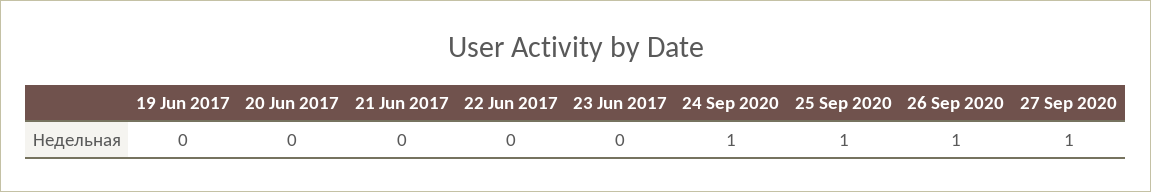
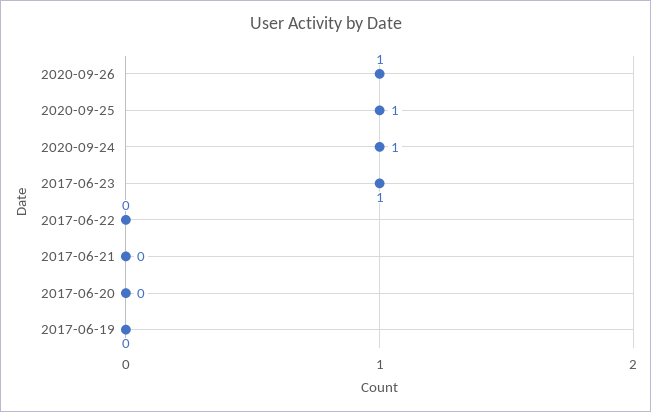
  {
    "19 Jun 2017": 0,
    "20 Jun 2017": 0,
    "21 Jun 2017": 0,
    "22 Jun 2017": 0,
-   "23 Jun 2017": 0,
+   "23 Jun 2017": 1,
    "24 Sep 2020": 1,
    "25 Sep 2020": 1,
-   "26 Sep 2020": 1,
+   "26 Sep 2020": 1
-   "27 Sep 2020": 1
  }

